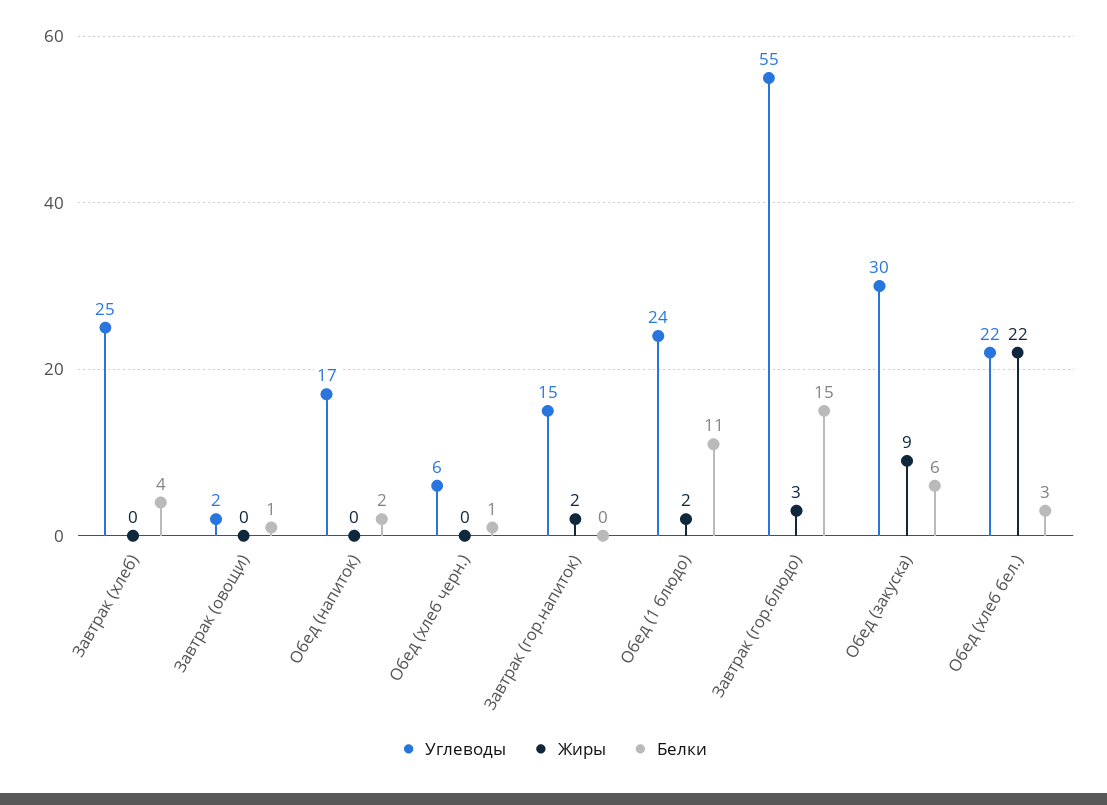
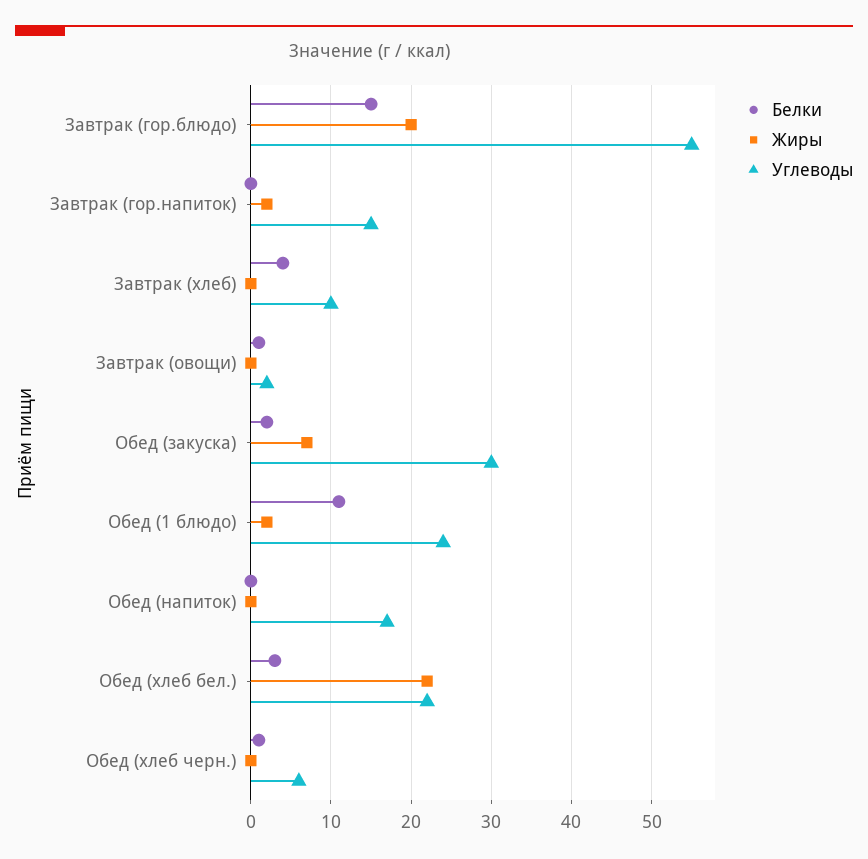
  {
    "Углеводы": {
-     "Завтрак (хлеб)": 25,
+     "Завтрак (хлеб)": 10,
      "Завтрак (овощи)": 2,
      "Обед (напиток)": 17,
      "Обед (хлеб черн.)": 6,
      "Завтрак (гор.напиток)": 15,
      "Обед (1 блюдо)": 24,
      "Завтрак (гор.блюдо)": 55,
      "Обед (закуска)": 30,
      "Обед (хлеб бел.)": 22
    },
    "Жиры": {
      "Завтрак (хлеб)": 0,
      "Завтрак (овощи)": 0,
      "Обед (напиток)": 0,
      "Обед (хлеб черн.)": 0,
      "Завтрак (гор.напиток)": 2,
      "Обед (1 блюдо)": 2,
-     "Завтрак (гор.блюдо)": 3,
+     "Завтрак (гор.блюдо)": 20,
-     "Обед (закуска)": 9,
+     "Обед (закуска)": 7,
      "Обед (хлеб бел.)": 22
    },
    "Белки": {
      "Завтрак (хлеб)": 4,
      "Завтрак (овощи)": 1,
-     "Обед (напиток)": 2,
+     "Обед (напиток)": 0,
      "Обед (хлеб черн.)": 1,
      "Завтрак (гор.напиток)": 0,
      "Обед (1 блюдо)": 11,
      "Завтрак (гор.блюдо)": 15,
-     "Обед (закуска)": 6,
+     "Обед (закуска)": 2,
      "Обед (хлеб бел.)": 3
    }
  }

